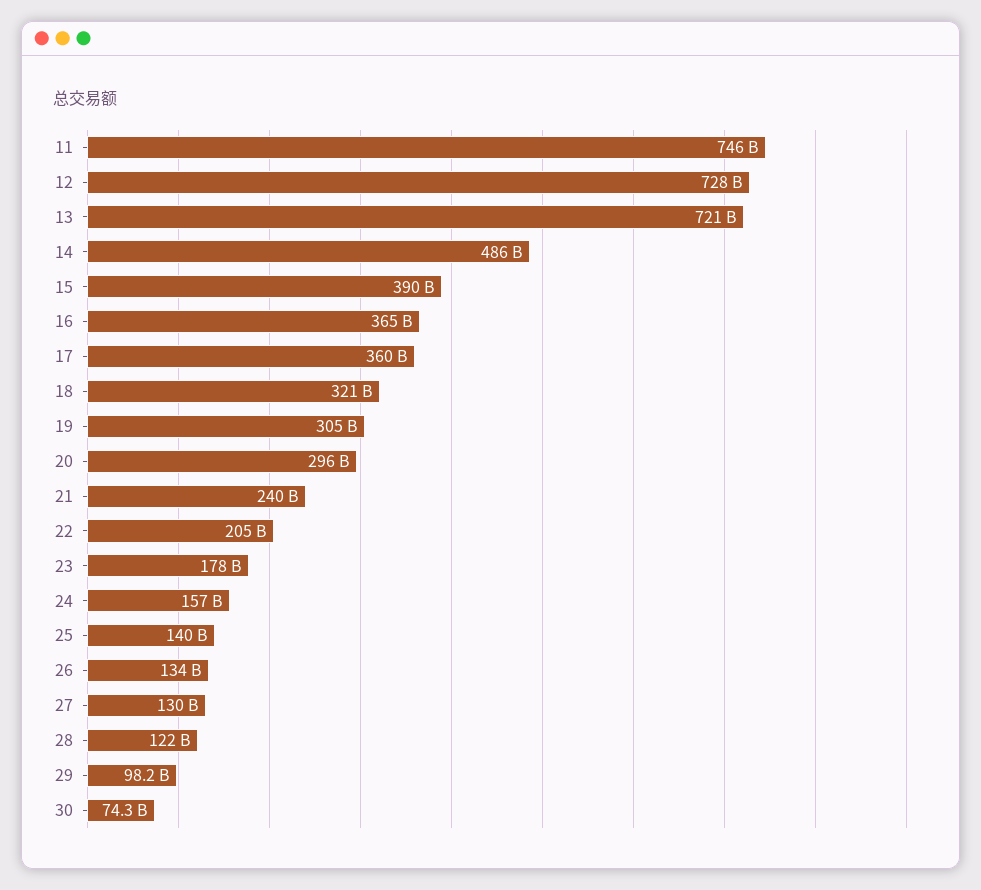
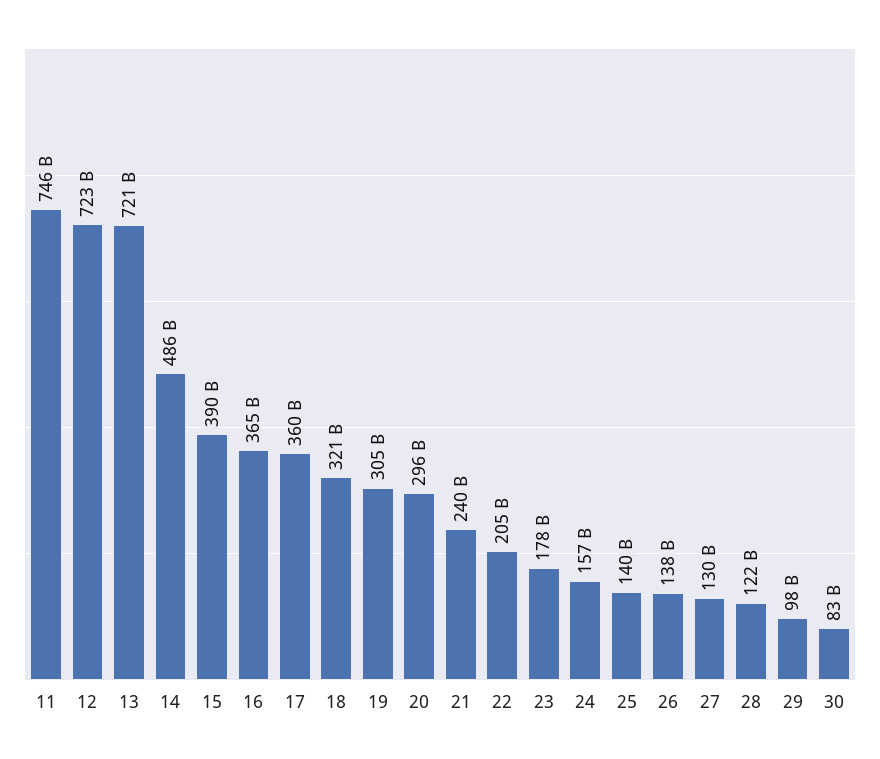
  {
    "11": 746000000000,
-   "12": 728000000000,
+   "12": 723000000000,
    "13": 721000000000,
    "14": 486000000000,
    "15": 390000000000,
    "16": 365000000000,
    "17": 360000000000,
    "18": 321000000000,
    "19": 305000000000,
    "20": 296000000000,
    "21": 240000000000,
    "22": 205000000000,
    "23": 178000000000,
    "24": 157000000000,
    "25": 140000000000,
-   "26": 134000000000,
+   "26": 138000000000,
    "27": 130000000000,
    "28": 122000000000,
    "29": 98200000000,
-   "30": 74300000000
+   "30": 83000000000
  }

